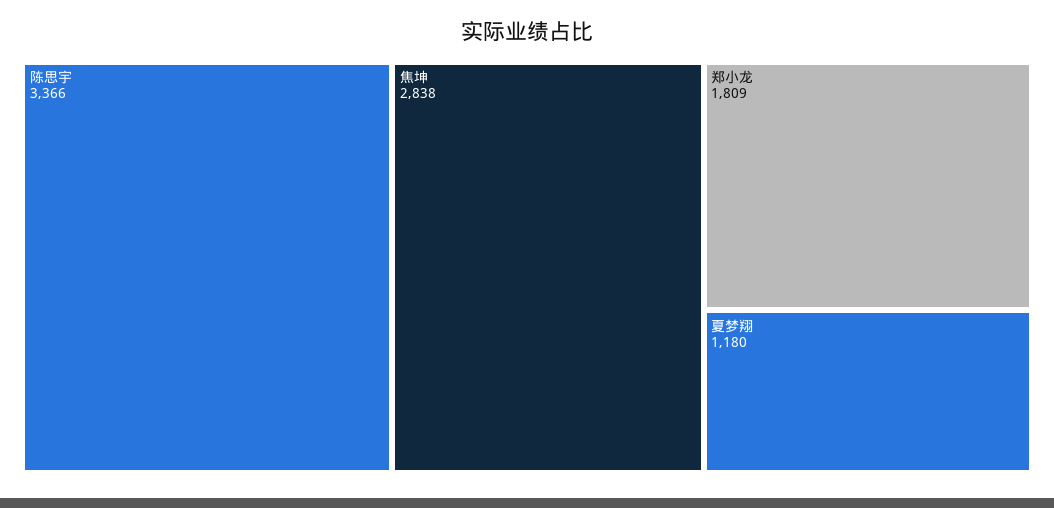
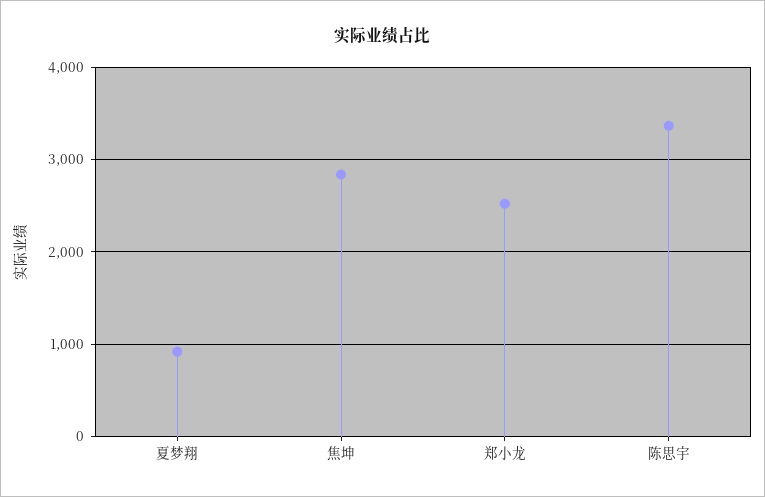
  {
    "陈思宇": 3366,
    "焦坤": 2838,
-   "郑小龙": 1809,
+   "郑小龙": 2500,
-   "夏梦翔": 1180
+   "夏梦翔": 900
  }

